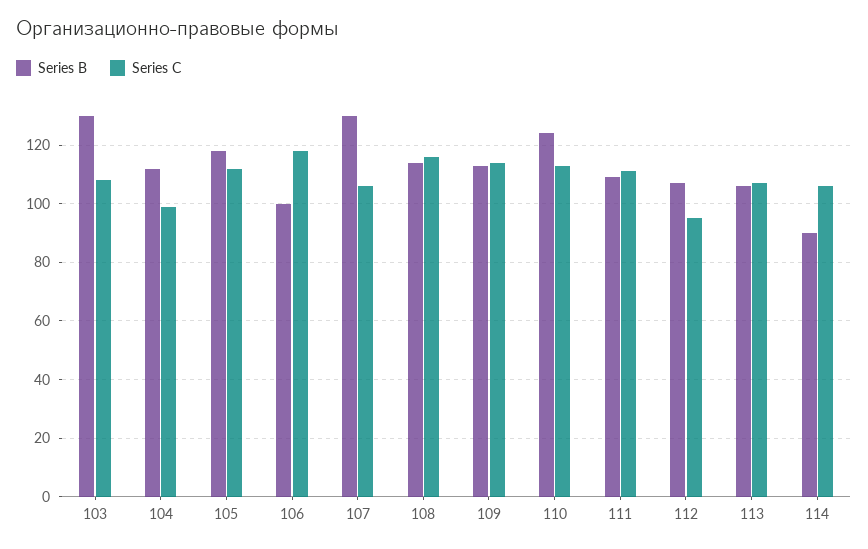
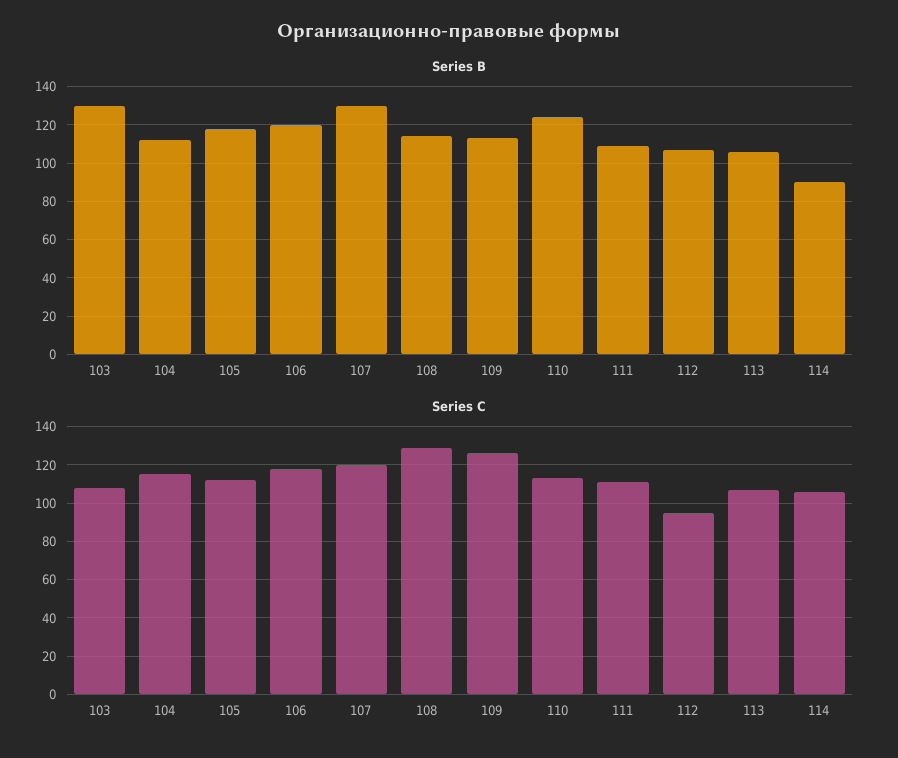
  {
    "Series B": {
      "103": 130,
      "104": 110,
      "105": 120,
-     "106": 100,
+     "106": 120,
      "107": 130,
      "108": 115,
      "109": 115,
      "110": 125,
      "111": 110,
      "112": 105,
      "113": 105,
      "114": 90
    },
    "Series C": {
      "103": 110,
-     "104": 100,
+     "104": 115,
      "105": 110,
      "106": 120,
-     "107": 105,
+     "107": 120,
-     "108": 115,
+     "108": 130,
-     "109": 115,
+     "109": 125,
      "110": 115,
      "111": 110,
      "112": 95,
      "113": 105,
      "114": 105
    }
  }

